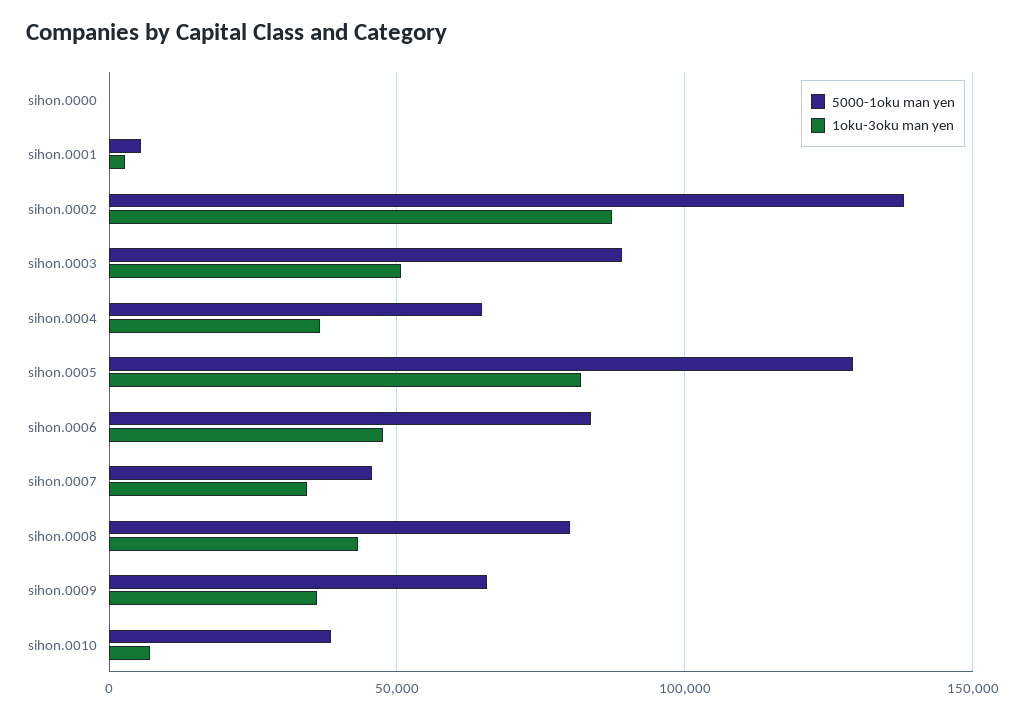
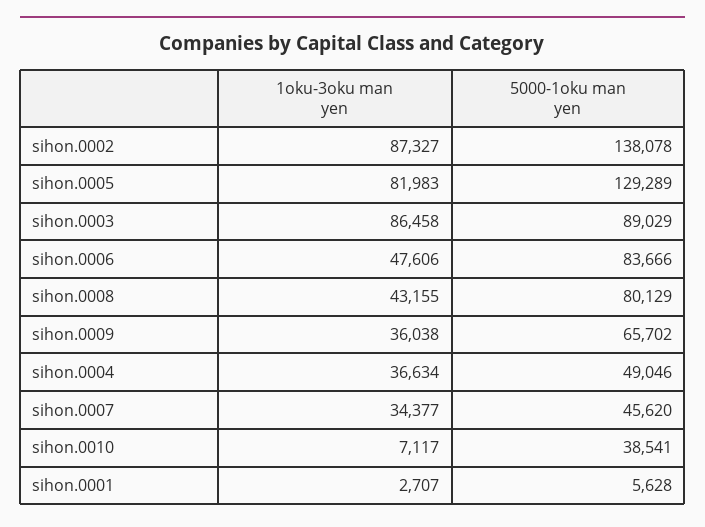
  {
    "5000-1oku man yen": {
-     "sihon.0000": 0,
      "sihon.0001": 5628,
      "sihon.0002": 138078,
      "sihon.0003": 89029,
-     "sihon.0004": 65000,
+     "sihon.0004": 49046,
      "sihon.0005": 129289,
      "sihon.0006": 83666,
      "sihon.0007": 45620,
      "sihon.0008": 80129,
      "sihon.0009": 65702,
      "sihon.0010": 38541
    },
    "1oku-3oku man yen": {
-     "sihon.0000": 0,
      "sihon.0001": 2707,
      "sihon.0002": 87327,
-     "sihon.0003": 50000,
+     "sihon.0003": 86458,
      "sihon.0004": 36634,
      "sihon.0005": 81983,
      "sihon.0006": 47606,
      "sihon.0007": 34377,
      "sihon.0008": 43155,
      "sihon.0009": 36038,
      "sihon.0010": 7117
    }
  }

